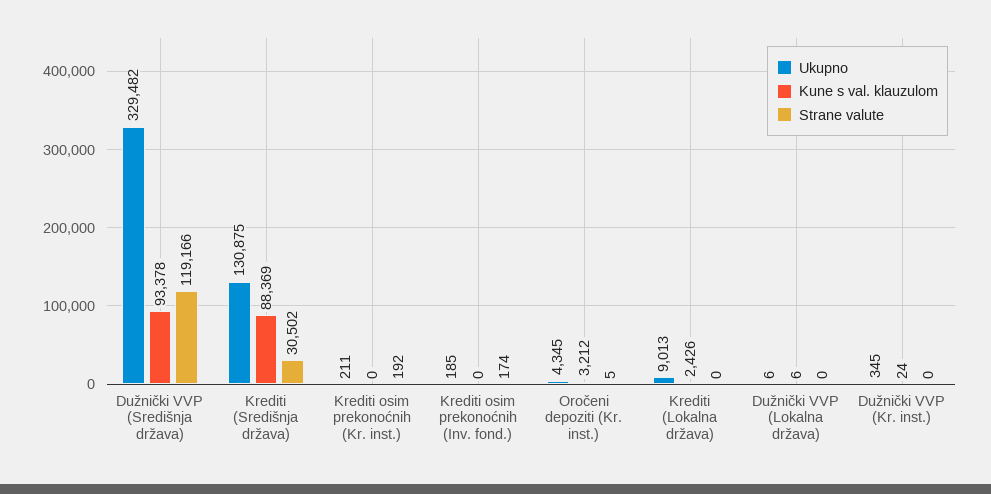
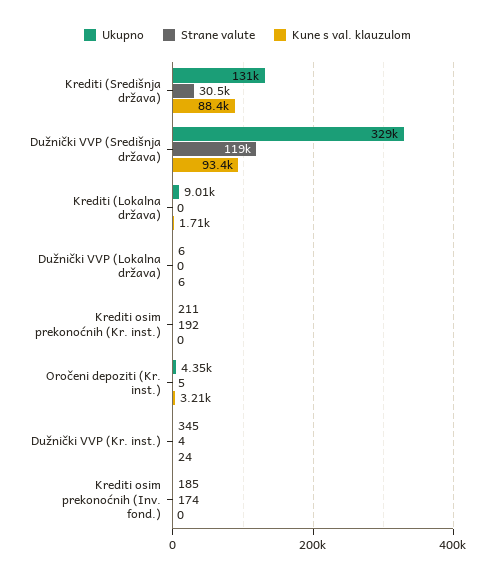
  {
    "Ukupno": {
      "Dužnički VVP (Središnja država)": 329482,
      "Krediti (Središnja država)": 130875,
      "Krediti osim prekonoćnih (Kr. inst.)": 211,
      "Krediti osim prekonoćnih (Inv. fond.)": 185,
      "Oročeni depoziti (Kr. inst.)": 4345,
      "Krediti (Lokalna država)": 9013,
      "Dužnički VVP (Lokalna država)": 6,
      "Dužnički VVP (Kr. inst.)": 345
    },
    "Kune s val. klauzulom": {
      "Dužnički VVP (Središnja država)": 93378,
      "Krediti (Središnja država)": 88369,
      "Krediti osim prekonoćnih (Kr. inst.)": 0,
      "Krediti osim prekonoćnih (Inv. fond.)": 0,
      "Oročeni depoziti (Kr. inst.)": 3212,
-     "Krediti (Lokalna država)": 2426,
+     "Krediti (Lokalna država)": 1710,
      "Dužnički VVP (Lokalna država)": 6,
      "Dužnički VVP (Kr. inst.)": 24
    },
    "Strane valute": {
      "Dužnički VVP (Središnja država)": 119166,
      "Krediti (Središnja država)": 30502,
      "Krediti osim prekonoćnih (Kr. inst.)": 192,
      "Krediti osim prekonoćnih (Inv. fond.)": 174,
      "Oročeni depoziti (Kr. inst.)": 5,
      "Krediti (Lokalna država)": 0,
      "Dužnički VVP (Lokalna država)": 0,
-     "Dužnički VVP (Kr. inst.)": 0
+     "Dužnički VVP (Kr. inst.)": 4
    }
  }

